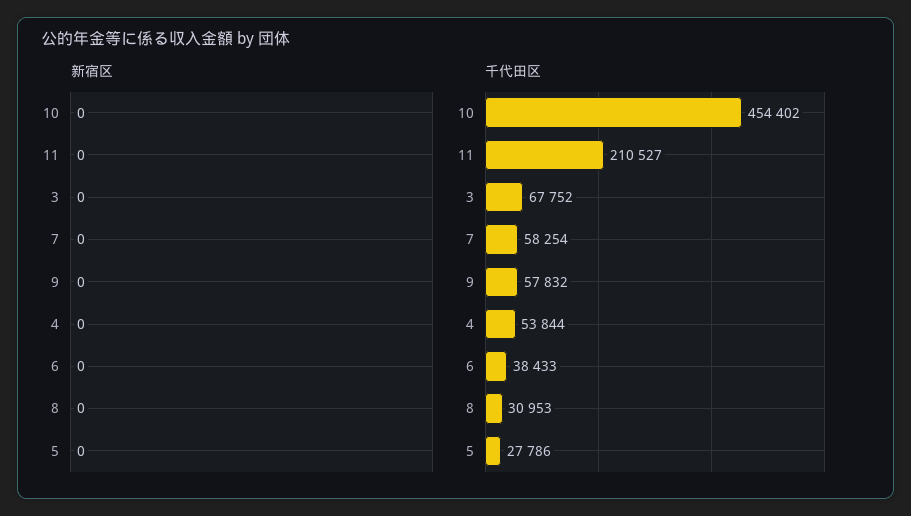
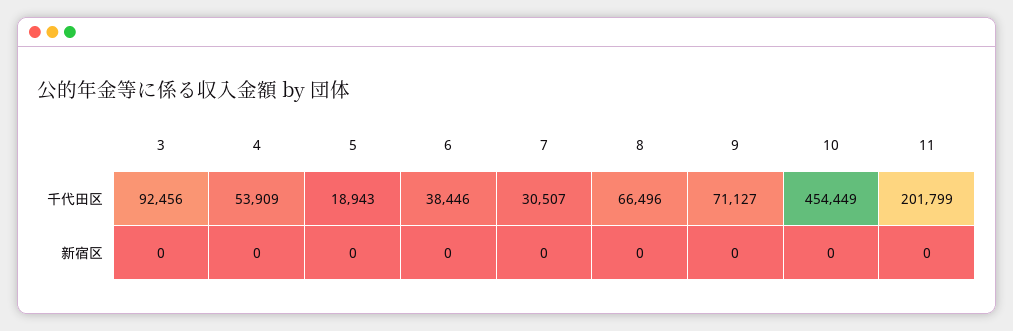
  {
    "新宿区": {
      "10": 0,
      "11": 0,
      "3": 0,
      "7": 0,
      "9": 0,
      "4": 0,
      "6": 0,
      "8": 0,
      "5": 0
    },
    "千代田区": {
-     "10": 454402,
+     "10": 454449,
-     "11": 210527,
+     "11": 201799,
-     "3": 67752,
+     "3": 92456,
-     "7": 58254,
+     "7": 30507,
-     "9": 57832,
+     "9": 71127,
-     "4": 53844,
+     "4": 53909,
-     "6": 38433,
+     "6": 38446,
-     "8": 30953,
+     "8": 66496,
-     "5": 27786
+     "5": 18943
    }
  }

